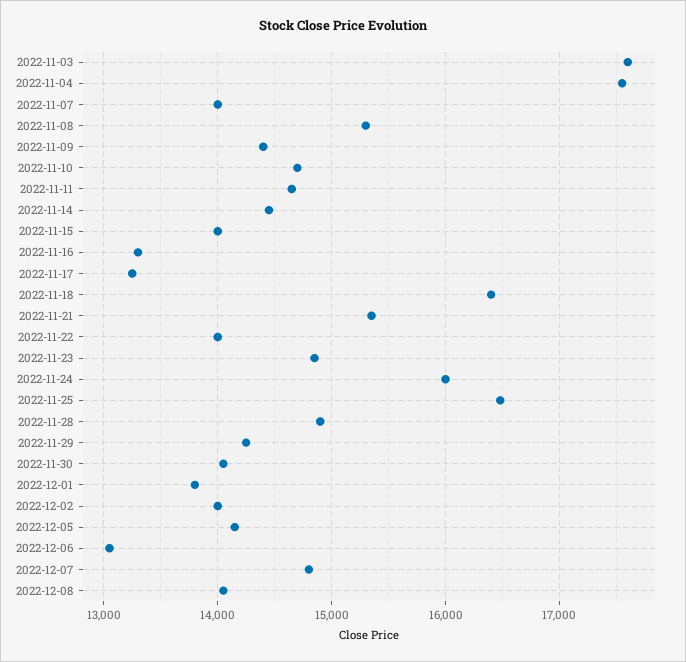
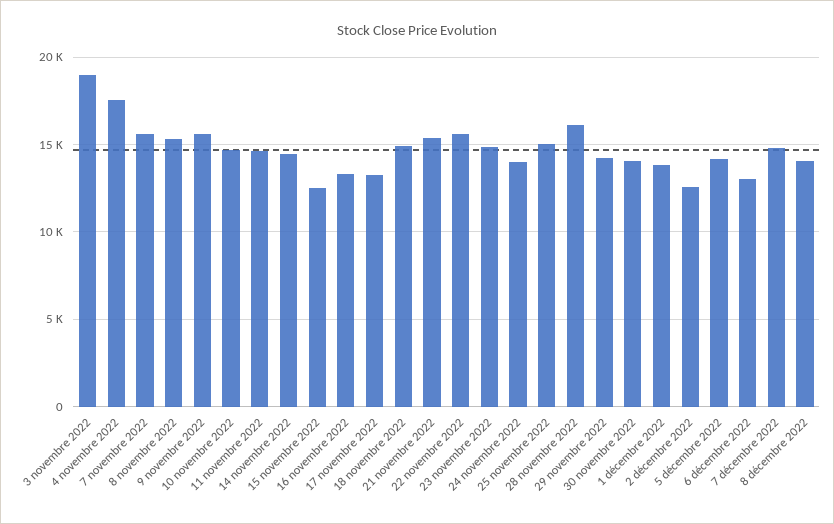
  {
-   "2022-11-03": 17600,
+   "2022-11-03": 19000,
    "2022-11-04": 17600,
-   "2022-11-07": 14000,
+   "2022-11-07": 15500,
    "2022-11-08": 15300,
-   "2022-11-09": 14400,
+   "2022-11-09": 15500,
    "2022-11-10": 14700,
    "2022-11-11": 14700,
    "2022-11-14": 14500,
-   "2022-11-15": 14000,
+   "2022-11-15": 12500,
    "2022-11-16": 13300,
    "2022-11-17": 13300,
-   "2022-11-18": 16400,
+   "2022-11-18": 15000,
    "2022-11-21": 15400,
-   "2022-11-22": 14000,
+   "2022-11-22": 15500,
    "2022-11-23": 14900,
-   "2022-11-24": 16000,
+   "2022-11-24": 14000,
-   "2022-11-25": 16500,
+   "2022-11-25": 15000,
-   "2022-11-28": 14900,
+   "2022-11-28": 16000,
    "2022-11-29": 14300,
    "2022-11-30": 14100,
    "2022-12-01": 13800,
-   "2022-12-02": 14000,
+   "2022-12-02": 12500,
    "2022-12-05": 14200,
    "2022-12-06": 13100,
    "2022-12-07": 14800,
    "2022-12-08": 14100
  }

